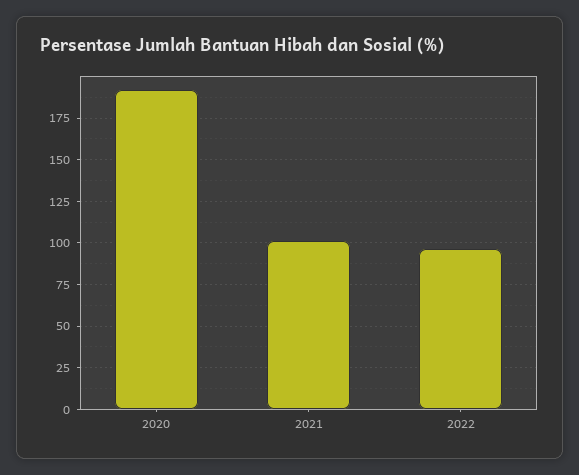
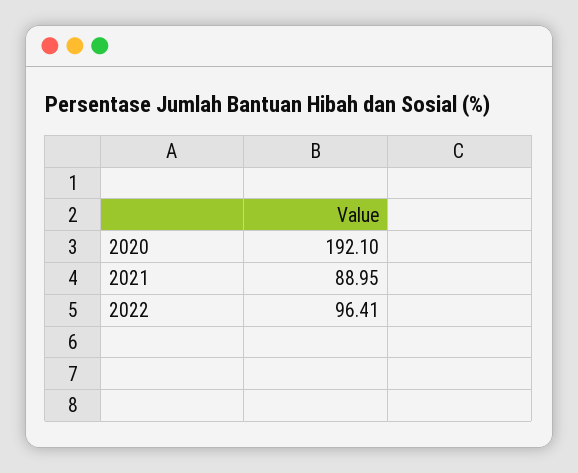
  {
    "2020": 192.1,
-   "2021": 100,
+   "2021": 88.95,
    "2022": 96.41
  }

